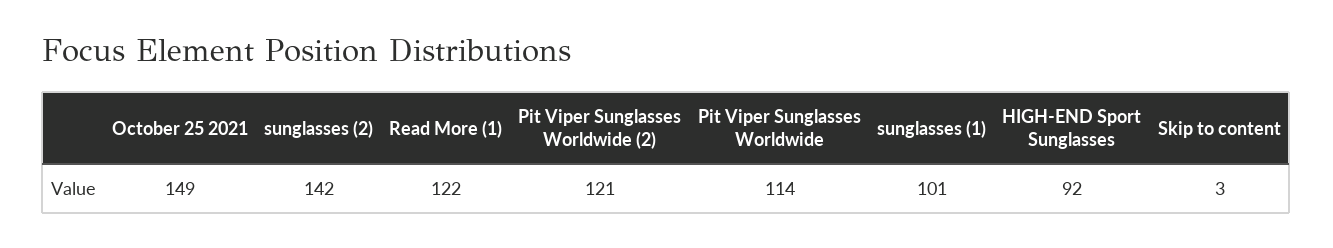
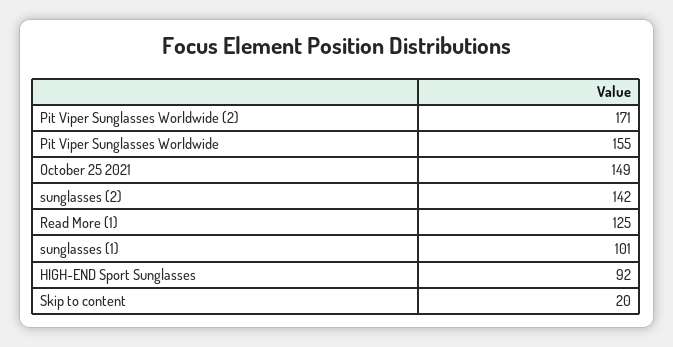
  {
    "October 25 2021": 149,
    "sunglasses (2)": 142,
-   "Read More (1)": 122,
+   "Read More (1)": 125,
-   "Pit Viper Sunglasses Worldwide (2)": 121,
+   "Pit Viper Sunglasses Worldwide (2)": 171,
-   "Pit Viper Sunglasses Worldwide": 114,
+   "Pit Viper Sunglasses Worldwide": 155,
    "sunglasses (1)": 101,
    "HIGH-END Sport Sunglasses": 92,
-   "Skip to content": 3
+   "Skip to content": 20
  }

